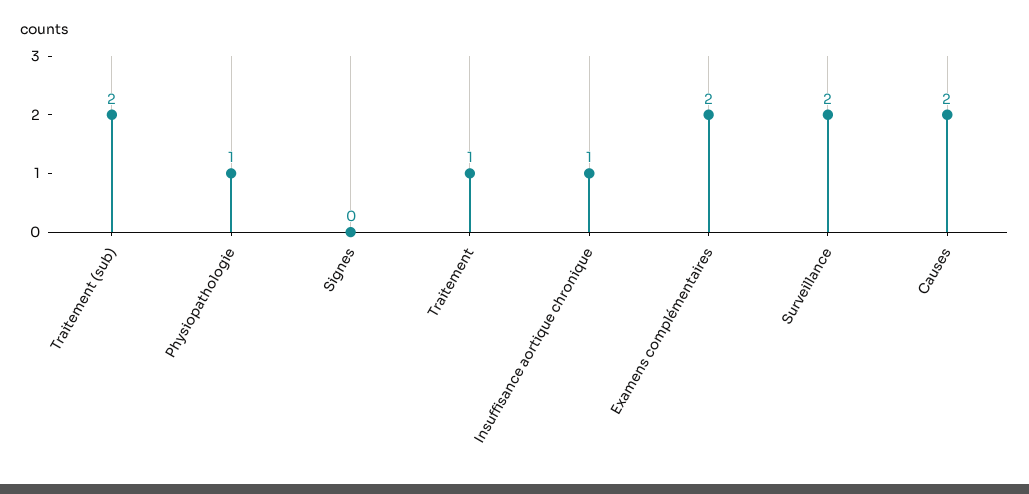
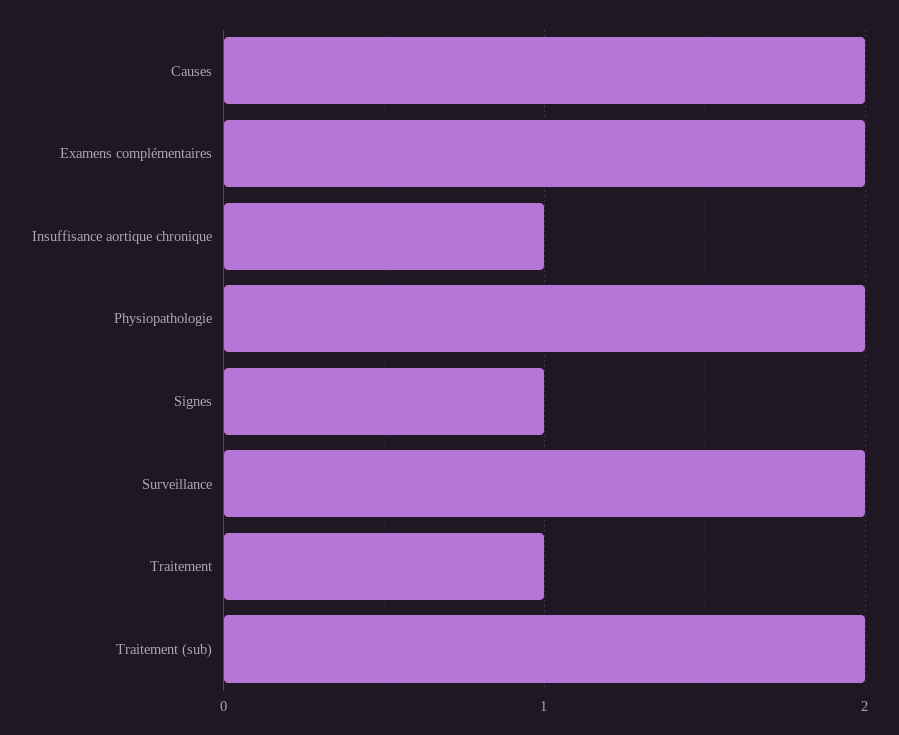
  {
    "Traitement (sub)": 2,
-   "Physiopathologie": 1,
+   "Physiopathologie": 2,
-   "Signes": 0,
+   "Signes": 1,
    "Traitement": 1,
    "Insuffisance aortique chronique": 1,
    "Examens complémentaires": 2,
    "Surveillance": 2,
    "Causes": 2
  }

